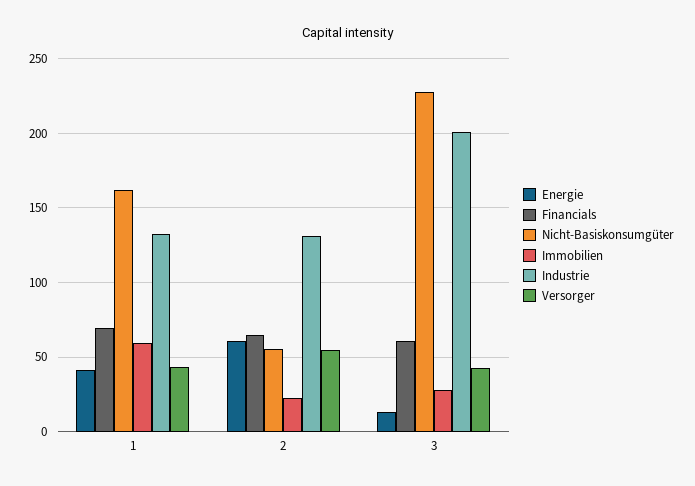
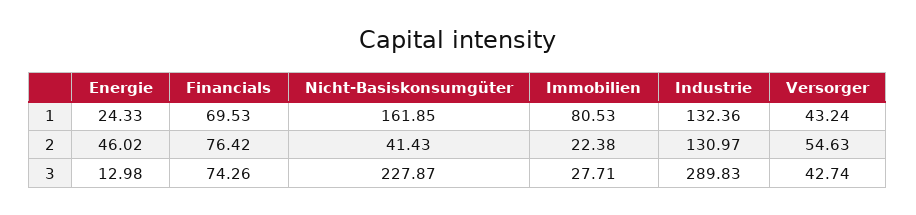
  {
    "Energie": {
-     "1": 40,
+     "1": 24.33,
-     "2": 60,
+     "2": 46.02,
      "3": 12.98
    },
    "Financials": {
      "1": 69.53,
-     "2": 65,
+     "2": 76.42,
-     "3": 60
+     "3": 74.26
    },
    "Nicht-Basiskonsumgüter": {
      "1": 161.85,
-     "2": 55,
+     "2": 41.43,
      "3": 227.87
    },
    "Immobilien": {
-     "1": 60,
+     "1": 80.53,
      "2": 22.38,
      "3": 27.71
    },
    "Industrie": {
      "1": 132.36,
      "2": 130.97,
-     "3": 200
+     "3": 289.83
    },
    "Versorger": {
      "1": 43.24,
      "2": 54.63,
      "3": 42.74
    }
  }

